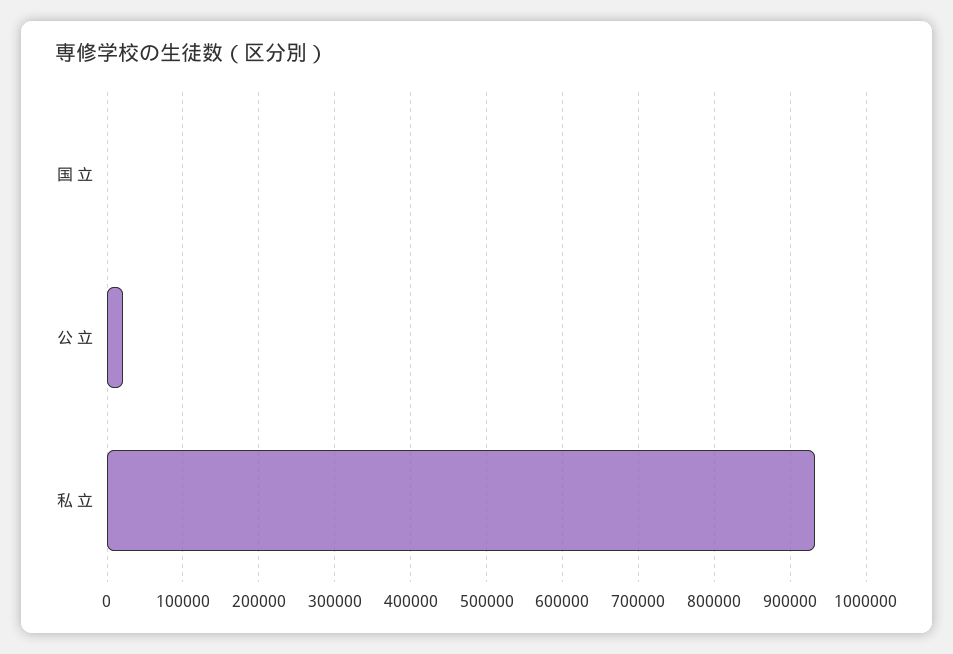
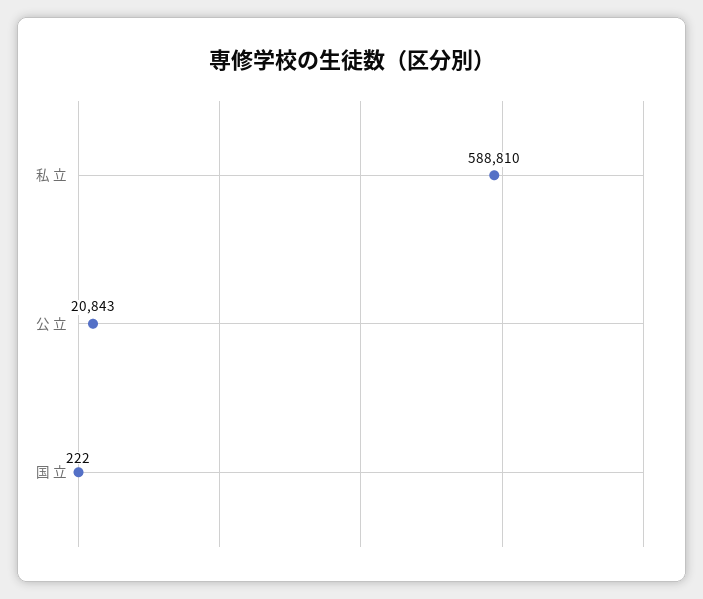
  {
    "国 立": 222,
    "公 立": 20843,
-   "私 立": 930000
+   "私 立": 588810
  }

